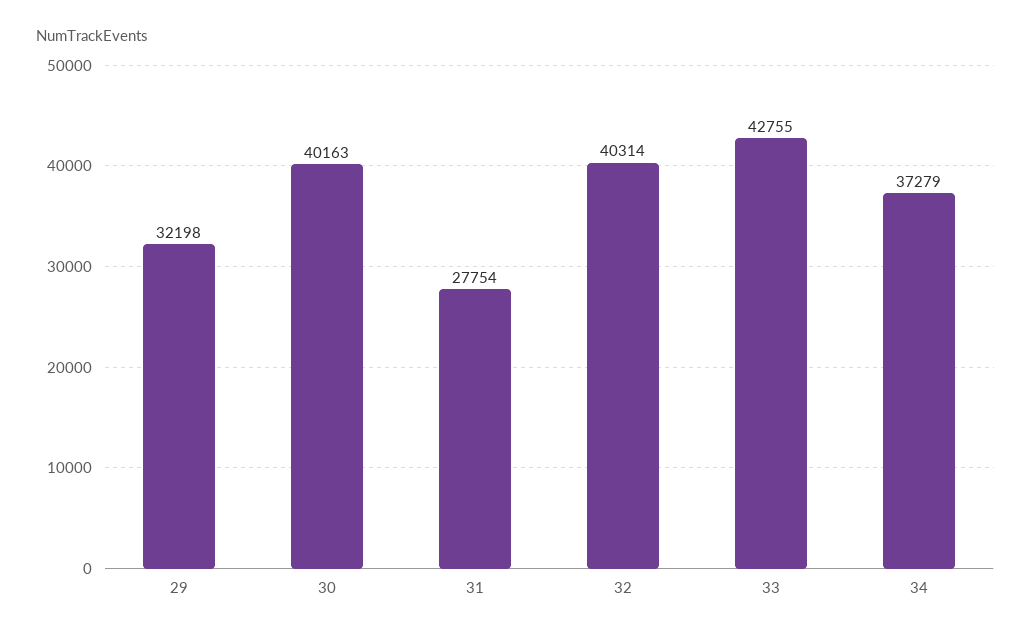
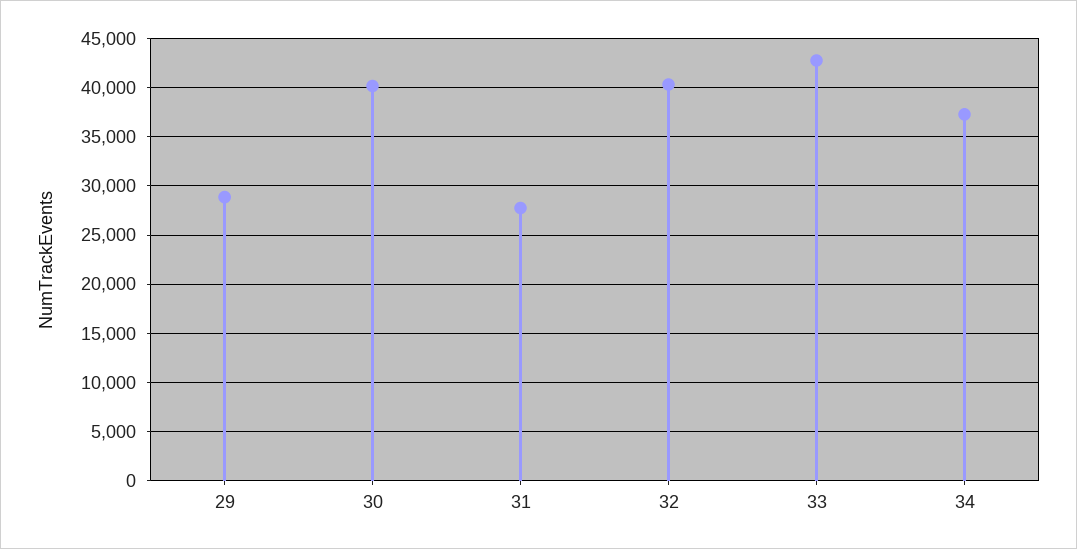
  {
-   "29": 32198,
+   "29": 29000,
    "30": 40163,
    "31": 27754,
    "32": 40314,
    "33": 42755,
    "34": 37279
  }

